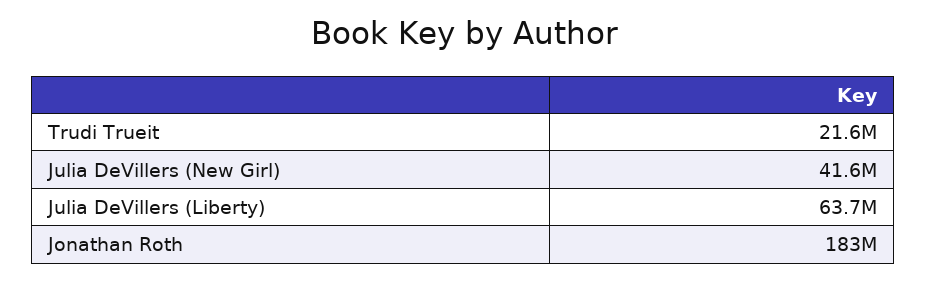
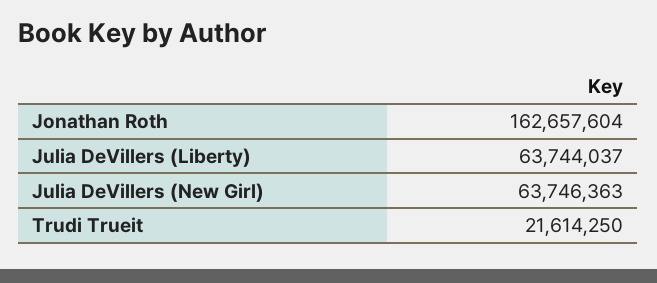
  {
    "Trudi Trueit": 21614250,
-   "Julia DeVillers (New Girl)": 41600000,
+   "Julia DeVillers (New Girl)": 63746363,
    "Julia DeVillers (Liberty)": 63744037,
-   "Jonathan Roth": 183000000
+   "Jonathan Roth": 162657604
  }

